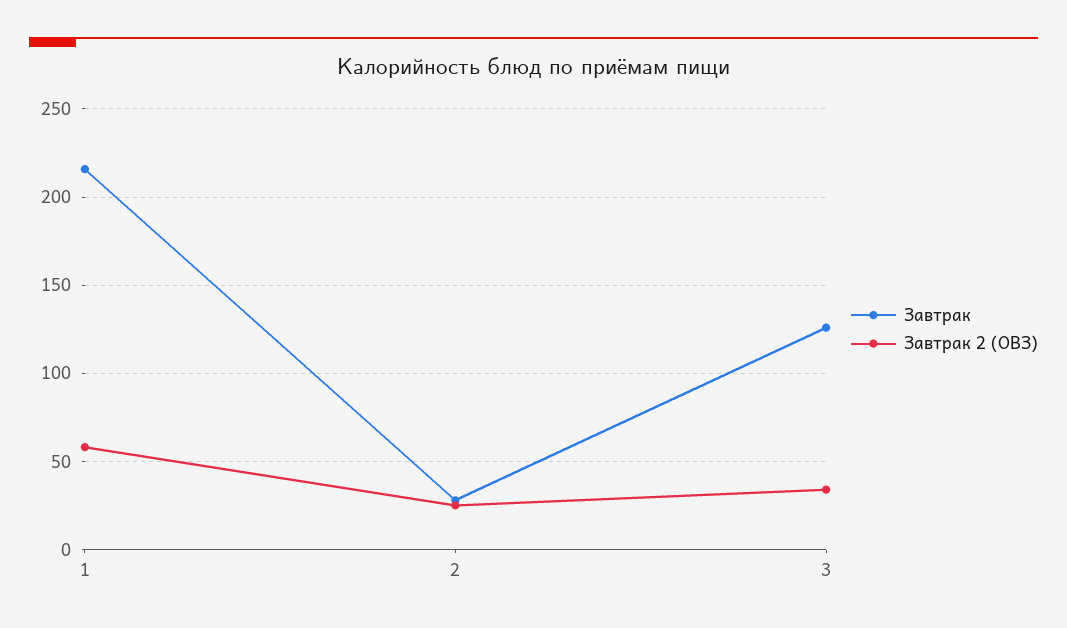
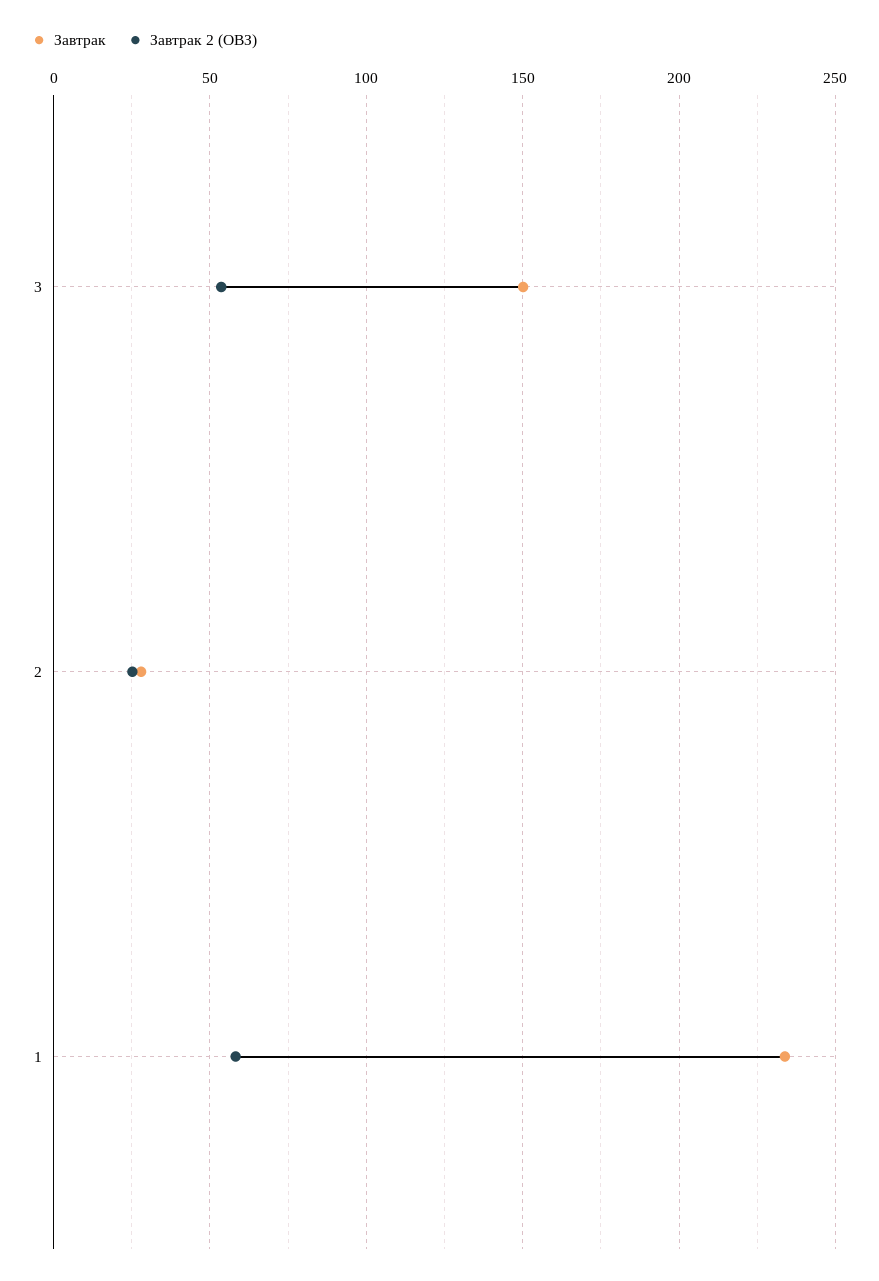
  {
    "Завтрак": {
-     "1": 215,
+     "1": 235,
      "2": 30,
-     "3": 125
+     "3": 150
    },
    "Завтрак 2 (ОВЗ)": {
      "1": 60,
      "2": 25,
-     "3": 35
+     "3": 55
    }
  }

